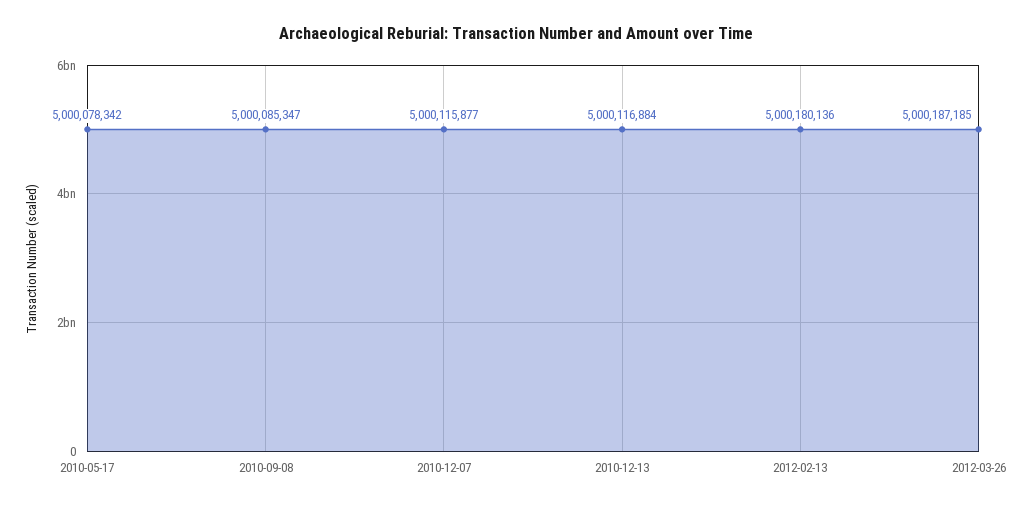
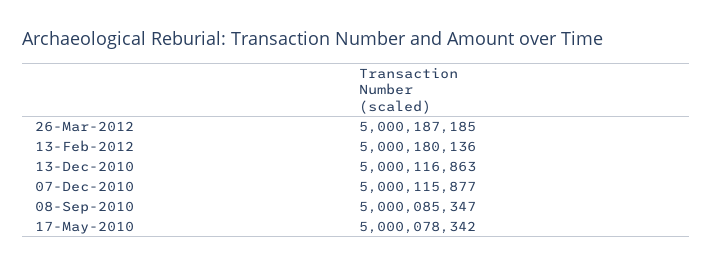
  {
    "2010-05-17": 5000078342,
    "2010-09-08": 5000085347,
    "2010-12-07": 5000115877,
-   "2010-12-13": 5000116884,
+   "2010-12-13": 5000116863,
    "2012-02-13": 5000180136,
    "2012-03-26": 5000187185
  }

